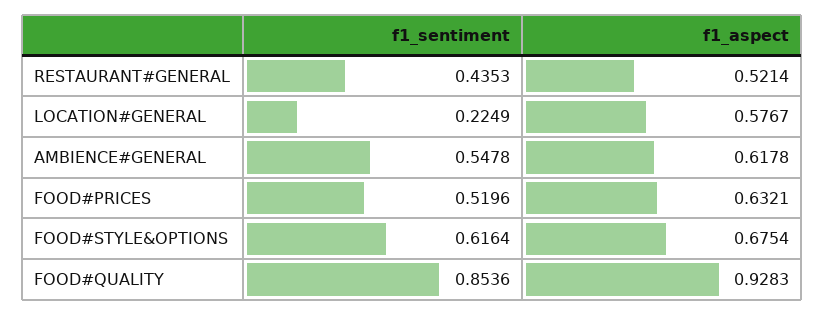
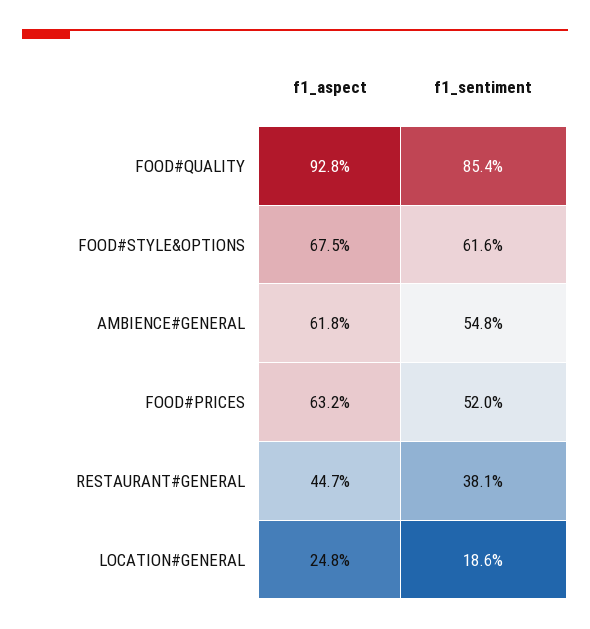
  {
    "f1_sentiment": {
-     "RESTAURANT#GENERAL": 0.4353,
+     "RESTAURANT#GENERAL": 0.381,
-     "LOCATION#GENERAL": 0.2249,
+     "LOCATION#GENERAL": 0.186,
      "AMBIENCE#GENERAL": 0.5478,
      "FOOD#PRICES": 0.5196,
      "FOOD#STYLE&OPTIONS": 0.6164,
      "FOOD#QUALITY": 0.8536
    },
    "f1_aspect": {
-     "RESTAURANT#GENERAL": 0.5214,
+     "RESTAURANT#GENERAL": 0.447,
-     "LOCATION#GENERAL": 0.5767,
+     "LOCATION#GENERAL": 0.248,
      "AMBIENCE#GENERAL": 0.6178,
      "FOOD#PRICES": 0.6321,
      "FOOD#STYLE&OPTIONS": 0.6754,
      "FOOD#QUALITY": 0.9283
    }
  }

